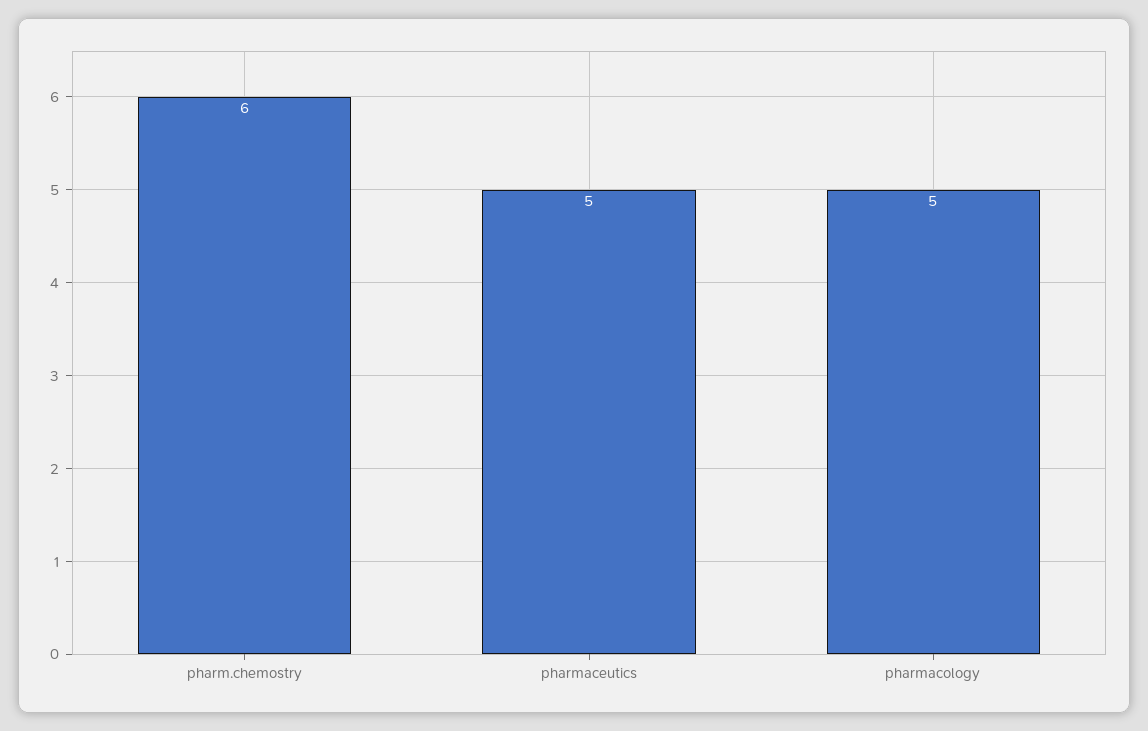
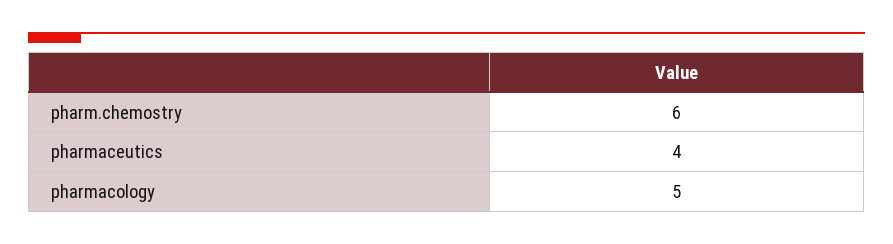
  {
    "pharm.chemostry": 6,
-   "pharmaceutics": 5,
+   "pharmaceutics": 4,
    "pharmacology": 5
  }

